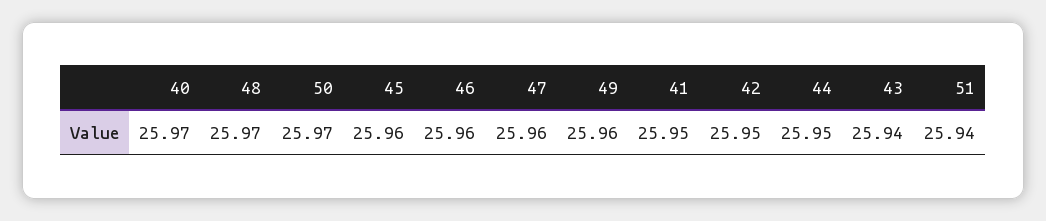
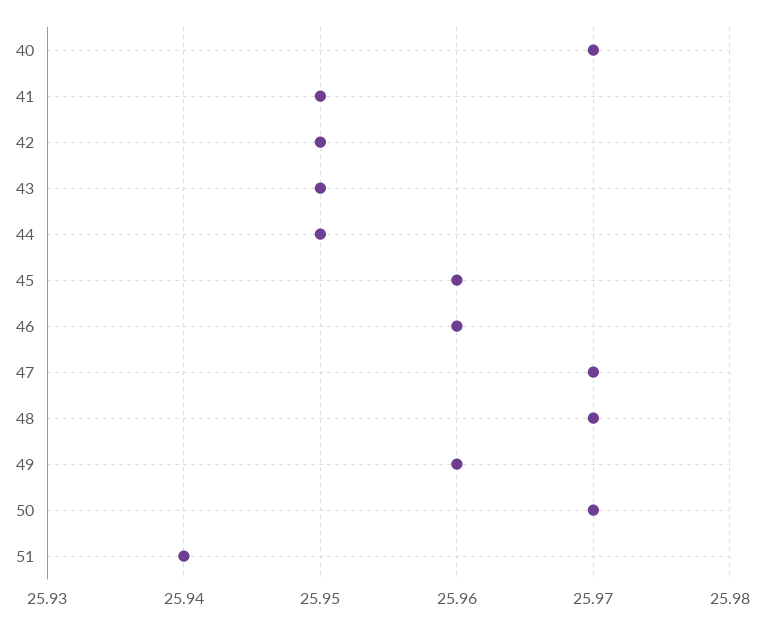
  {
    "40": 25.97,
    "48": 25.97,
    "50": 25.97,
    "45": 25.96,
    "46": 25.96,
-   "47": 25.96,
+   "47": 25.97,
    "49": 25.96,
    "41": 25.95,
    "42": 25.95,
    "44": 25.95,
-   "43": 25.94,
+   "43": 25.95,
    "51": 25.94
  }

